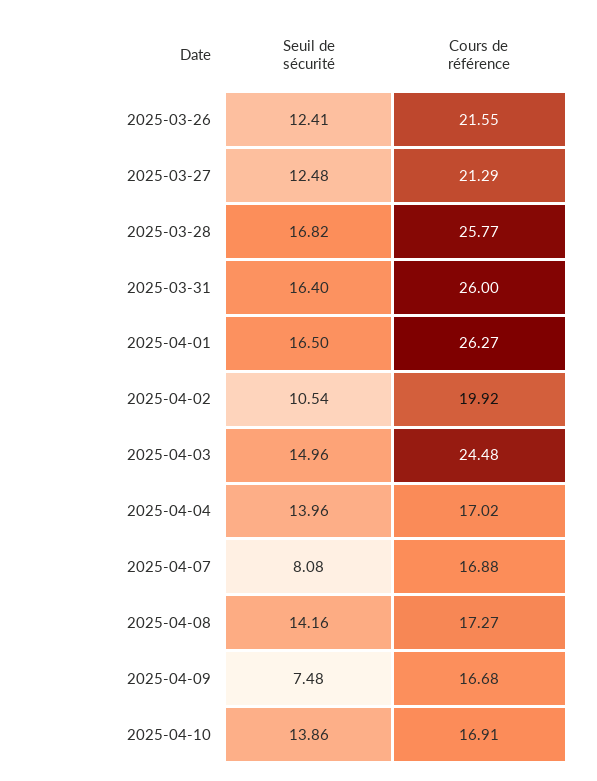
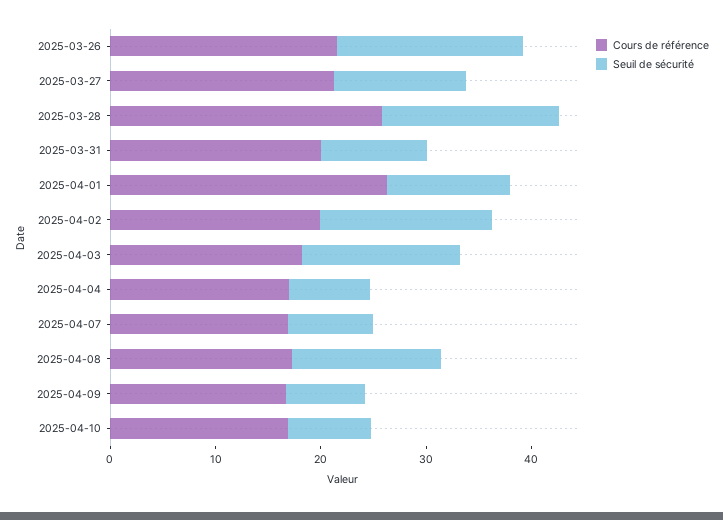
  {
    "Seuil de sécurité": {
-     "2025-03-26": 12.41,
+     "2025-03-26": 18,
      "2025-03-27": 12.48,
      "2025-03-28": 16.82,
-     "2025-03-31": 16.4,
+     "2025-03-31": 10,
-     "2025-04-01": 16.5,
+     "2025-04-01": 12,
-     "2025-04-02": 10.54,
+     "2025-04-02": 16,
      "2025-04-03": 14.96,
-     "2025-04-04": 13.96,
+     "2025-04-04": 8,
      "2025-04-07": 8.08,
      "2025-04-08": 14.16,
      "2025-04-09": 7.48,
-     "2025-04-10": 13.86
+     "2025-04-10": 8
    },
    "Cours de référence": {
      "2025-03-26": 21.55,
      "2025-03-27": 21.29,
      "2025-03-28": 25.77,
-     "2025-03-31": 26,
+     "2025-03-31": 20,
      "2025-04-01": 26.27,
      "2025-04-02": 19.92,
-     "2025-04-03": 24.48,
+     "2025-04-03": 18,
      "2025-04-04": 17.02,
      "2025-04-07": 16.88,
      "2025-04-08": 17.27,
      "2025-04-09": 16.68,
      "2025-04-10": 16.91
    }
  }

